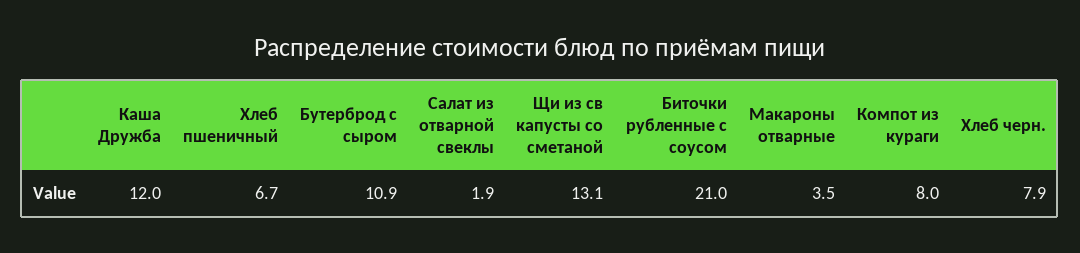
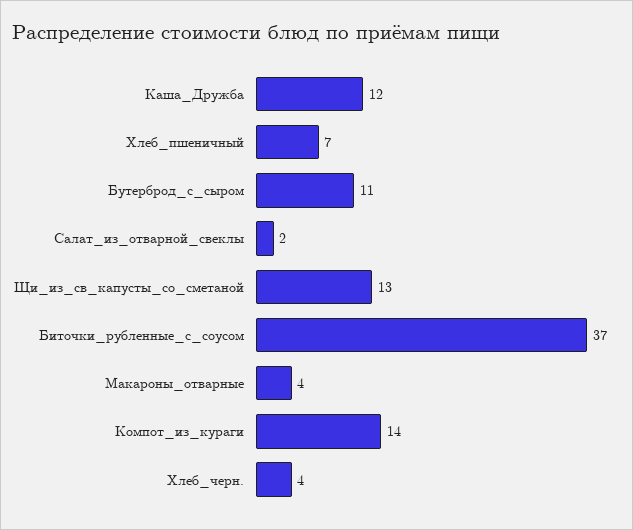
  {
    "Каша Дружба": 12,
    "Хлеб пшеничный": 6.7,
    "Бутерброд с сыром": 10.9,
    "Салат из отварной свеклы": 1.9,
    "Щи из св капусты со сметаной": 13.1,
-   "Биточки рубленные с соусом": 21,
+   "Биточки рубленные с соусом": 37,
    "Макароны отварные": 3.5,
-   "Компот из кураги": 8,
+   "Компот из кураги": 14,
-   "Хлеб черн.": 7.9
+   "Хлеб черн.": 4
  }

